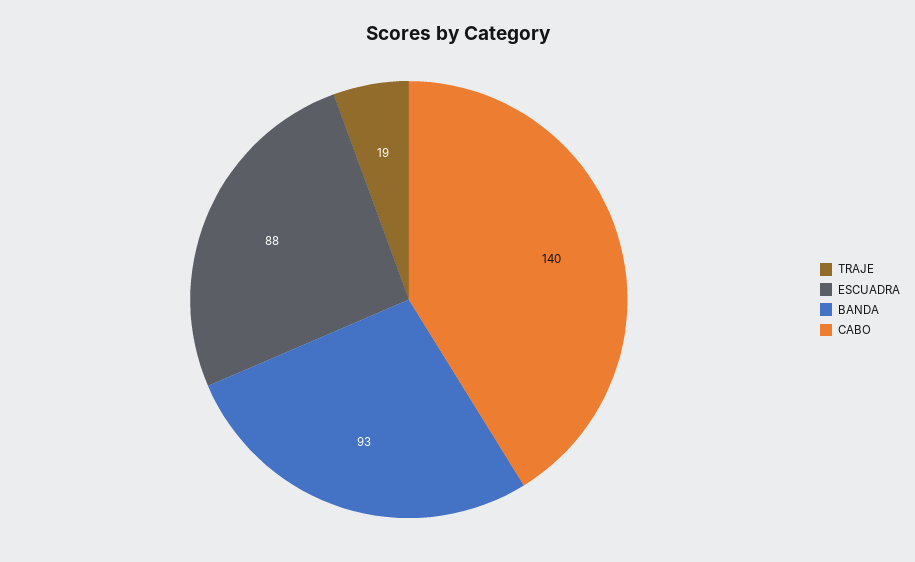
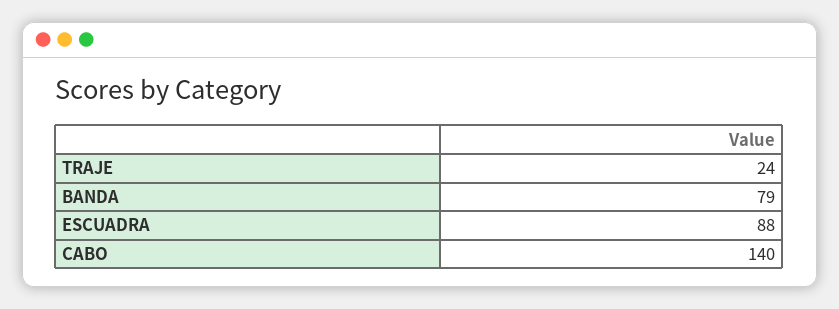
  {
-   "TRAJE": 19,
+   "TRAJE": 24,
    "ESCUADRA": 88,
-   "BANDA": 93,
+   "BANDA": 79,
    "CABO": 140
  }

